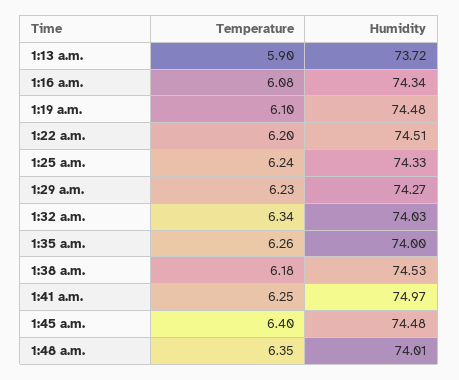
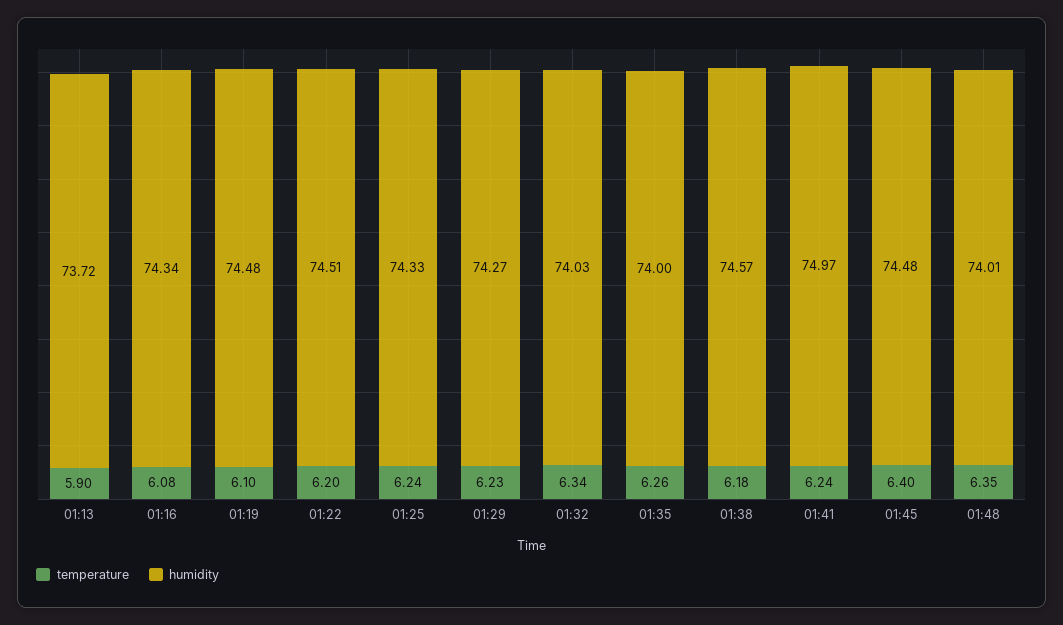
  {
    "Temperature": {
      "1:13 a.m.": 5.9,
      "1:16 a.m.": 6.08,
      "1:19 a.m.": 6.1,
      "1:22 a.m.": 6.2,
      "1:25 a.m.": 6.24,
      "1:29 a.m.": 6.23,
      "1:32 a.m.": 6.34,
      "1:35 a.m.": 6.26,
      "1:38 a.m.": 6.18,
-     "1:41 a.m.": 6.25,
+     "1:41 a.m.": 6.24,
      "1:45 a.m.": 6.4,
      "1:48 a.m.": 6.35
    },
    "Humidity": {
      "1:13 a.m.": 73.72,
      "1:16 a.m.": 74.34,
      "1:19 a.m.": 74.48,
      "1:22 a.m.": 74.51,
      "1:25 a.m.": 74.33,
      "1:29 a.m.": 74.27,
      "1:32 a.m.": 74.03,
      "1:35 a.m.": 74,
-     "1:38 a.m.": 74.53,
+     "1:38 a.m.": 74.57,
      "1:41 a.m.": 74.97,
      "1:45 a.m.": 74.48,
      "1:48 a.m.": 74.01
    }
  }

